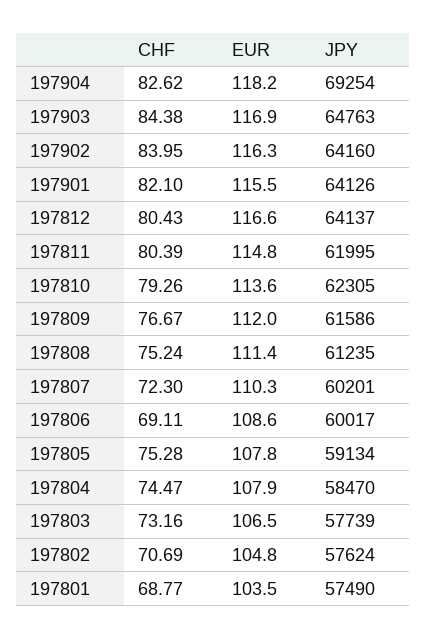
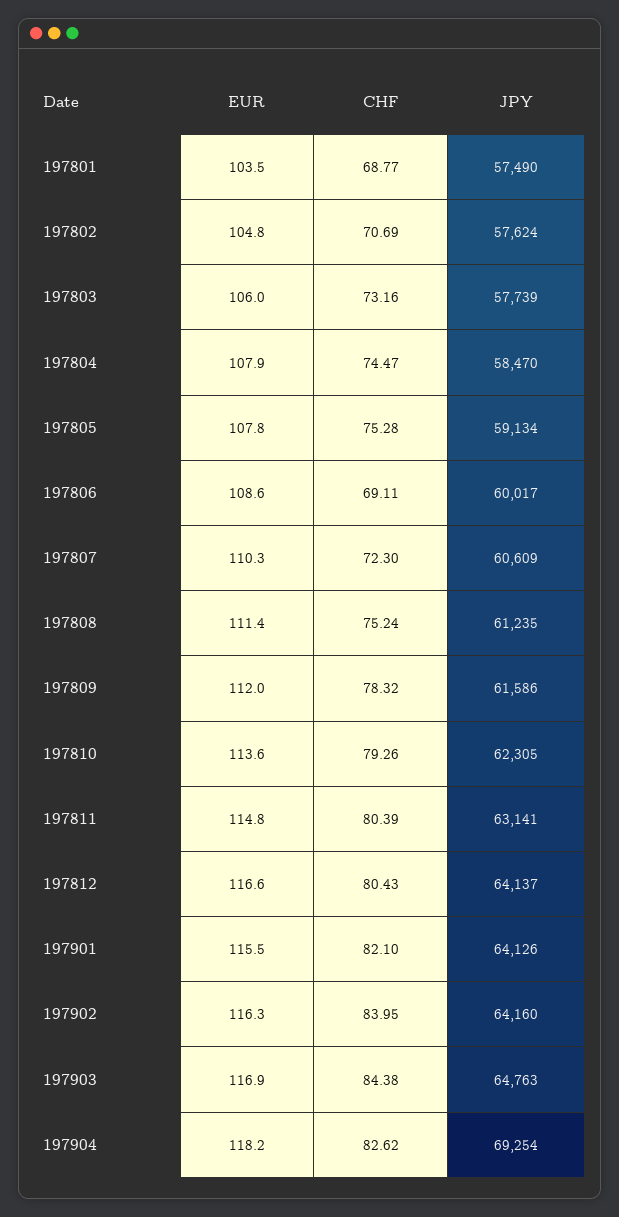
  {
    "CHF": {
      "197904": 82.62,
      "197903": 84.38,
      "197902": 83.95,
      "197901": 82.1,
      "197812": 80.43,
      "197811": 80.39,
      "197810": 79.26,
-     "197809": 76.67,
+     "197809": 78.32,
      "197808": 75.24,
      "197807": 72.3,
      "197806": 69.11,
      "197805": 75.28,
      "197804": 74.47,
      "197803": 73.16,
      "197802": 70.69,
      "197801": 68.77
    },
    "EUR": {
      "197904": 118.2,
      "197903": 116.9,
      "197902": 116.3,
      "197901": 115.5,
      "197812": 116.6,
      "197811": 114.8,
      "197810": 113.6,
      "197809": 112,
      "197808": 111.4,
      "197807": 110.3,
      "197806": 108.6,
      "197805": 107.8,
      "197804": 107.9,
-     "197803": 106.5,
+     "197803": 106,
      "197802": 104.8,
      "197801": 103.5
    },
    "JPY": {
      "197904": 69254,
      "197903": 64763,
      "197902": 64160,
      "197901": 64126,
      "197812": 64137,
-     "197811": 61995,
+     "197811": 63141,
      "197810": 62305,
      "197809": 61586,
      "197808": 61235,
-     "197807": 60201,
+     "197807": 60609,
      "197806": 60017,
      "197805": 59134,
      "197804": 58470,
      "197803": 57739,
      "197802": 57624,
      "197801": 57490
    }
  }

